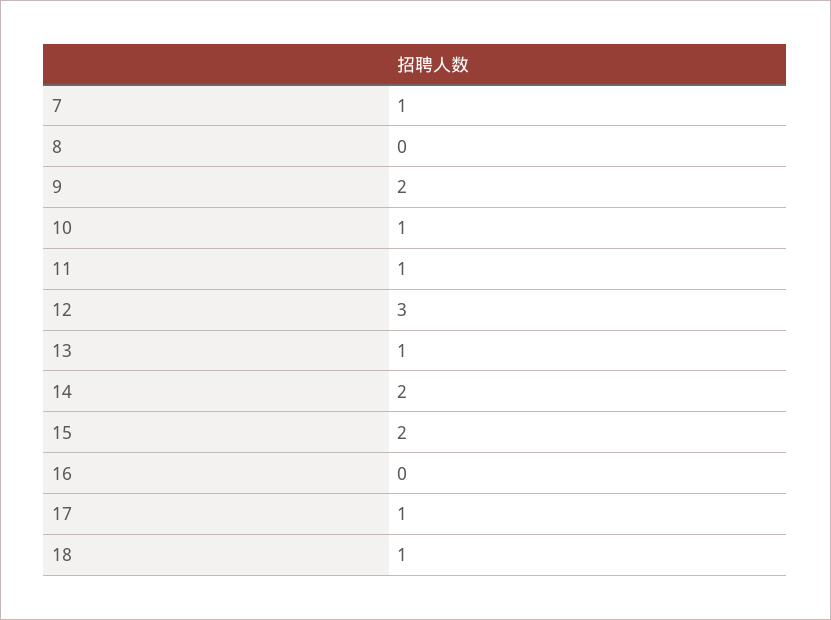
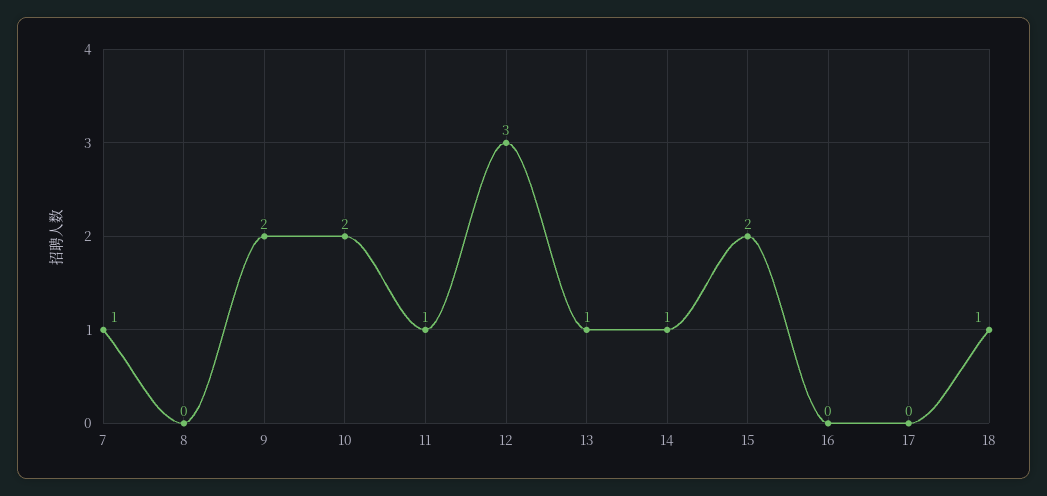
  {
    "7": 1,
    "8": 0,
    "9": 2,
-   "10": 1,
+   "10": 2,
    "11": 1,
    "12": 3,
    "13": 1,
-   "14": 2,
+   "14": 1,
    "15": 2,
    "16": 0,
-   "17": 1,
+   "17": 0,
    "18": 1
  }

